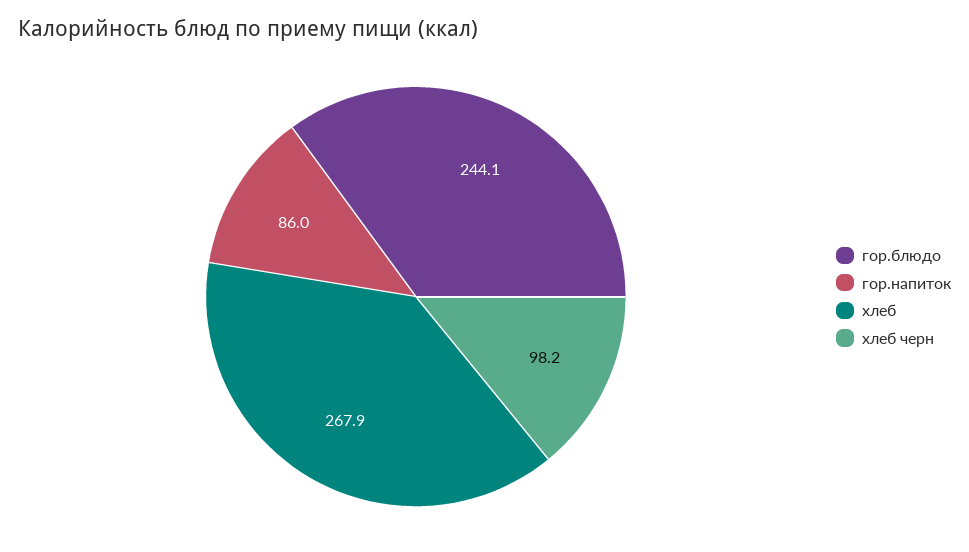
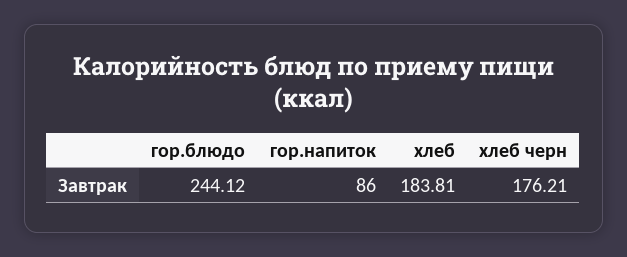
  {
    "гор.блюдо": 244.12,
    "гор.напиток": 86,
-   "хлеб": 267.9,
+   "хлеб": 183.81,
-   "хлеб черн": 98.2
+   "хлеб черн": 176.21
  }

